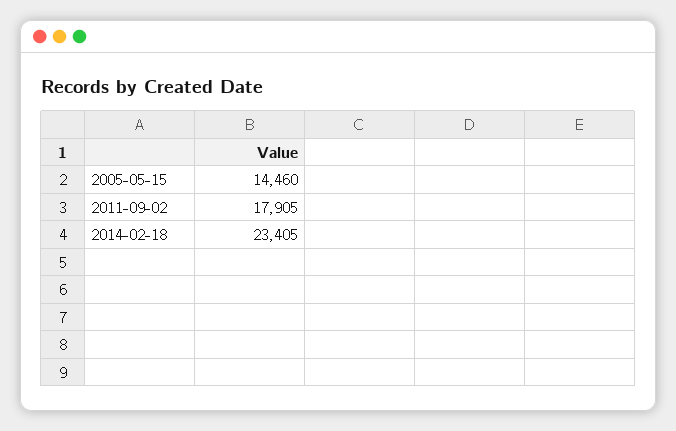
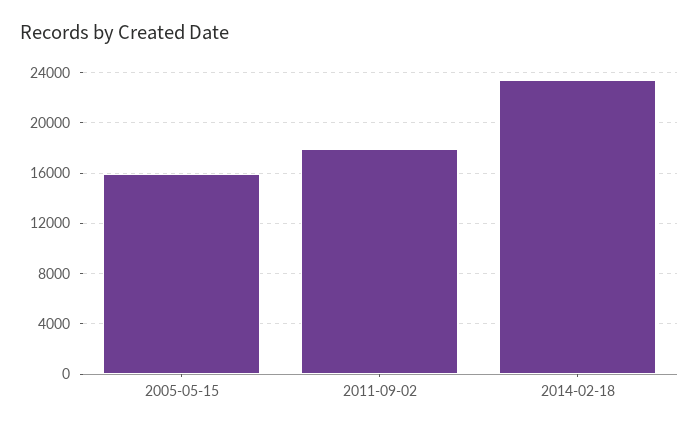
  {
-   "2005-05-15": 14460,
+   "2005-05-15": 16000,
    "2011-09-02": 17905,
    "2014-02-18": 23405
  }

